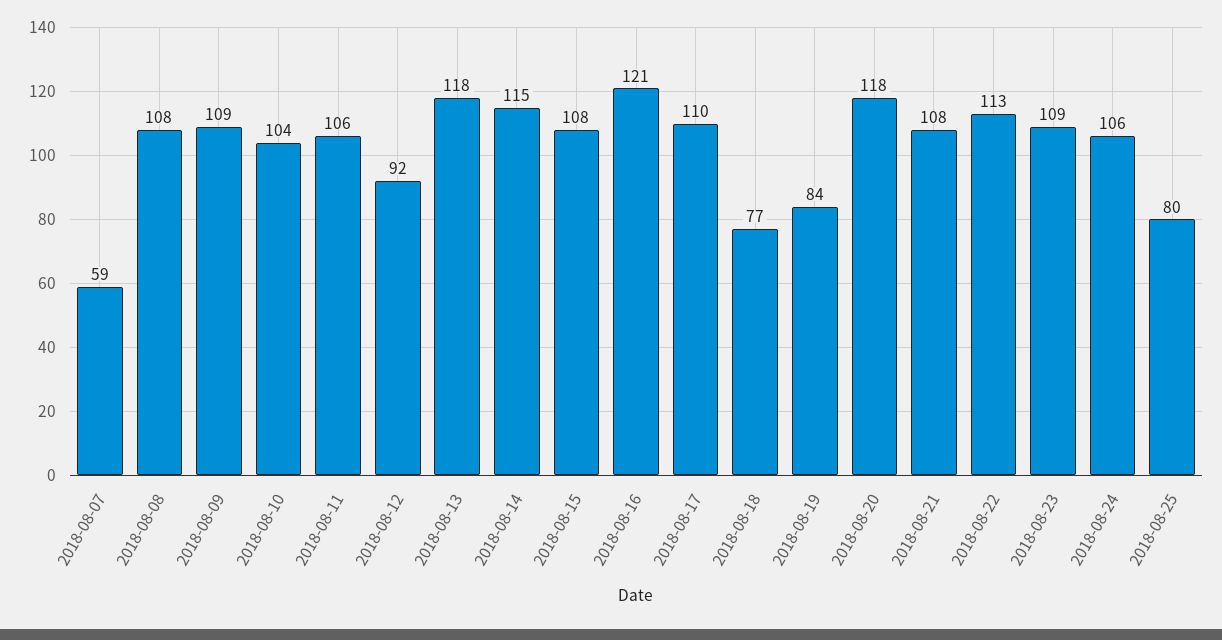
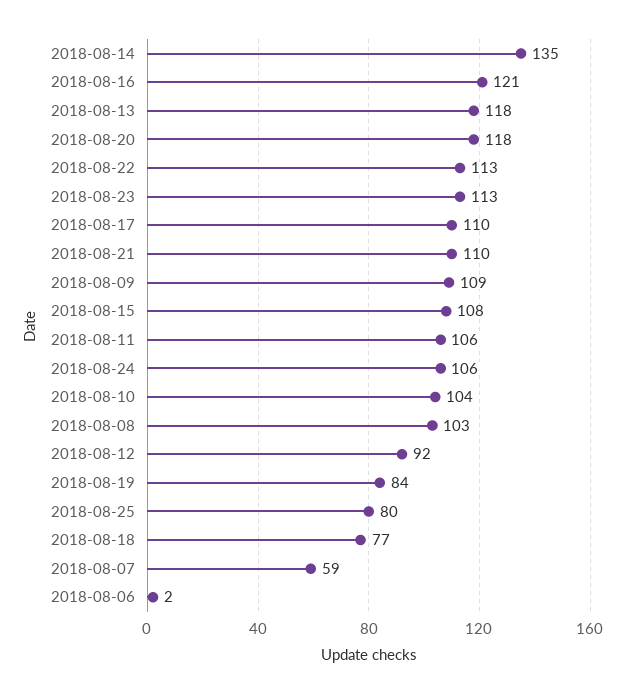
  {
    "2018-08-07": 59,
-   "2018-08-08": 108,
+   "2018-08-08": 103,
    "2018-08-09": 109,
    "2018-08-10": 104,
    "2018-08-11": 106,
    "2018-08-12": 92,
    "2018-08-13": 118,
-   "2018-08-14": 115,
+   "2018-08-14": 135,
    "2018-08-15": 108,
    "2018-08-16": 121,
    "2018-08-17": 110,
    "2018-08-18": 77,
    "2018-08-19": 84,
    "2018-08-20": 118,
-   "2018-08-21": 108,
+   "2018-08-21": 110,
    "2018-08-22": 113,
-   "2018-08-23": 109,
+   "2018-08-23": 113,
    "2018-08-24": 106,
-   "2018-08-25": 80
+   "2018-08-25": 80,
+   "2018-08-06": 2
  }

